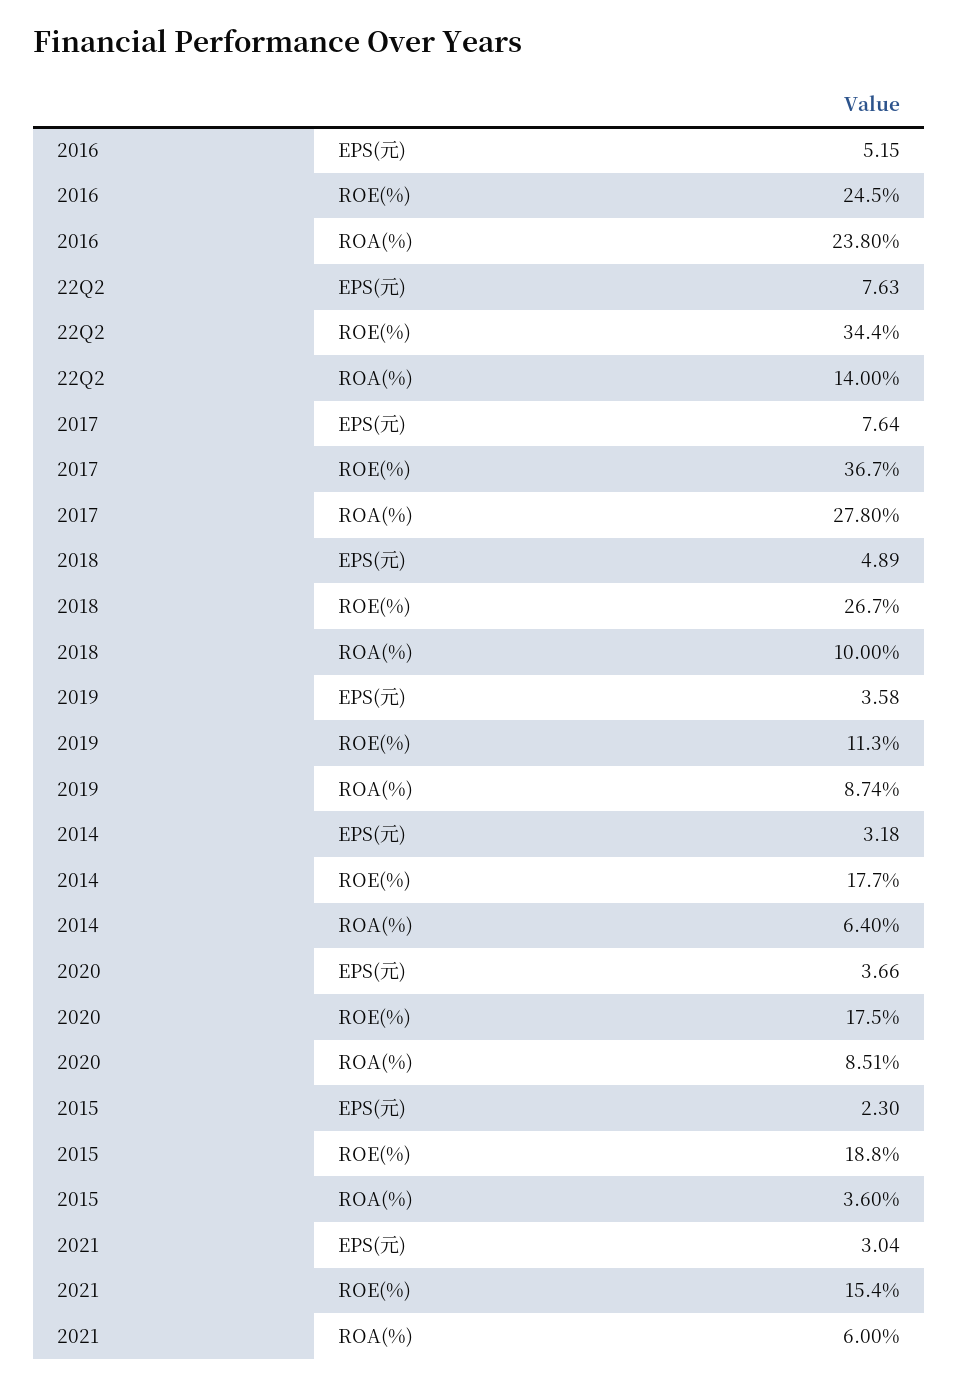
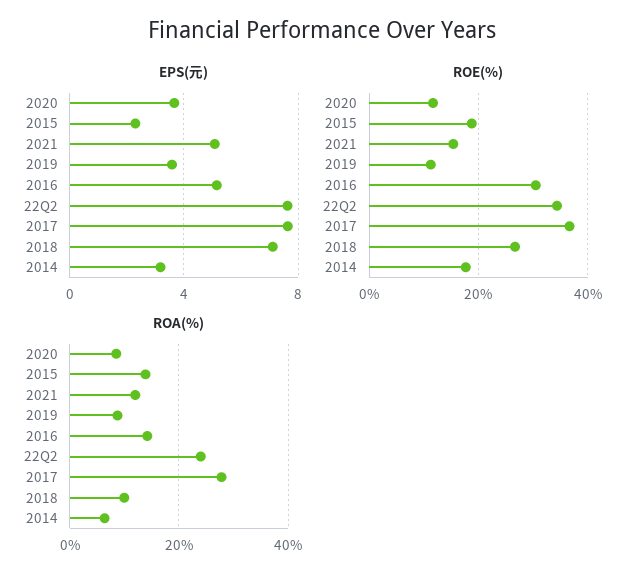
  {
    "EPS(元)": {
      "2016": 5.15,
      "22Q2": 7.63,
      "2017": 7.64,
-     "2018": 4.89,
+     "2018": 7,
      "2019": 3.58,
      "2014": 3.18,
      "2020": 3.66,
      "2015": 2.3,
-     "2021": 3.04
+     "2021": 5
    },
    "ROE(%)": {
-     "2016": 24.5,
+     "2016": 30,
      "22Q2": 34.4,
      "2017": 36.7,
      "2018": 26.7,
      "2019": 11.3,
      "2014": 17.7,
-     "2020": 17.5,
+     "2020": 12,
      "2015": 18.8,
      "2021": 15.4
    },
    "ROA(%)": {
-     "2016": 23.8,
+     "2016": 14,
-     "22Q2": 14,
+     "22Q2": 24,
      "2017": 27.8,
      "2018": 10,
      "2019": 8.74,
      "2014": 6.4,
      "2020": 8.51,
-     "2015": 3.6,
+     "2015": 14,
-     "2021": 6
+     "2021": 12
    }
  }

